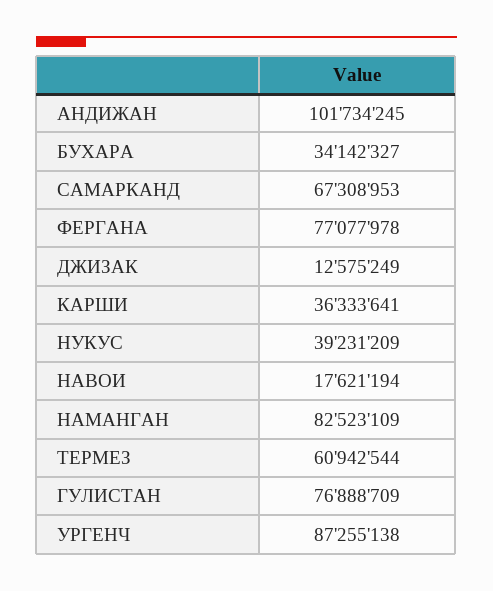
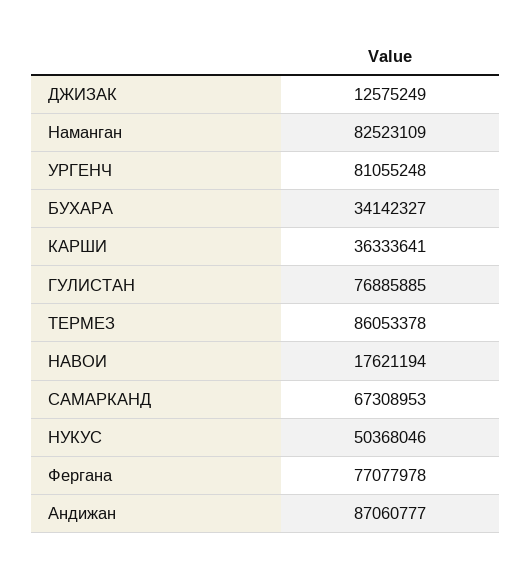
  {
-   "АНДИЖАН": 101734245,
+   "АНДИЖАН": 87060777,
    "БУХАРА": 34142327,
    "САМАРКАНД": 67308953,
    "ФЕРГАНА": 77077978,
    "ДЖИЗАК": 12575249,
    "КАРШИ": 36333641,
-   "НУКУС": 39231209,
+   "НУКУС": 50368046,
    "НАВОИ": 17621194,
    "НАМАНГАН": 82523109,
-   "ТЕРМЕЗ": 60942544,
+   "ТЕРМЕЗ": 86053378,
-   "ГУЛИСТАН": 76888709,
+   "ГУЛИСТАН": 76885885,
-   "УРГЕНЧ": 87255138
+   "УРГЕНЧ": 81055248
  }

